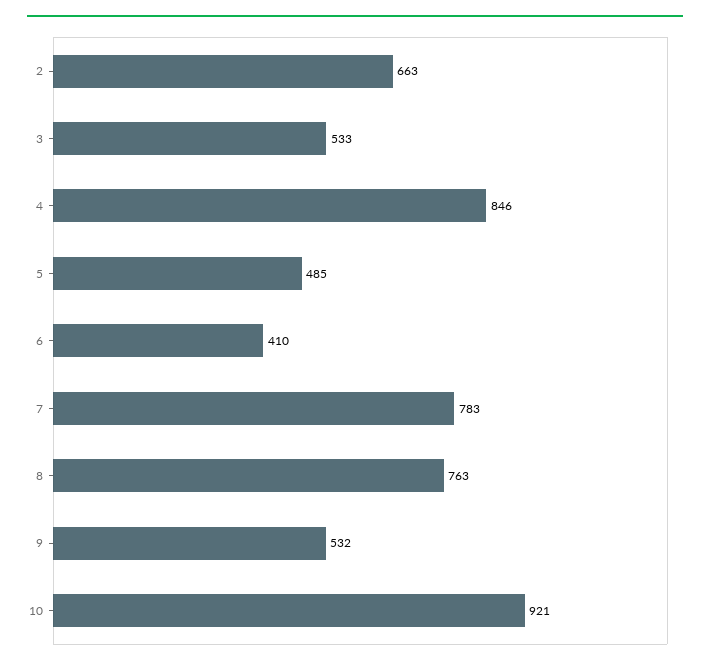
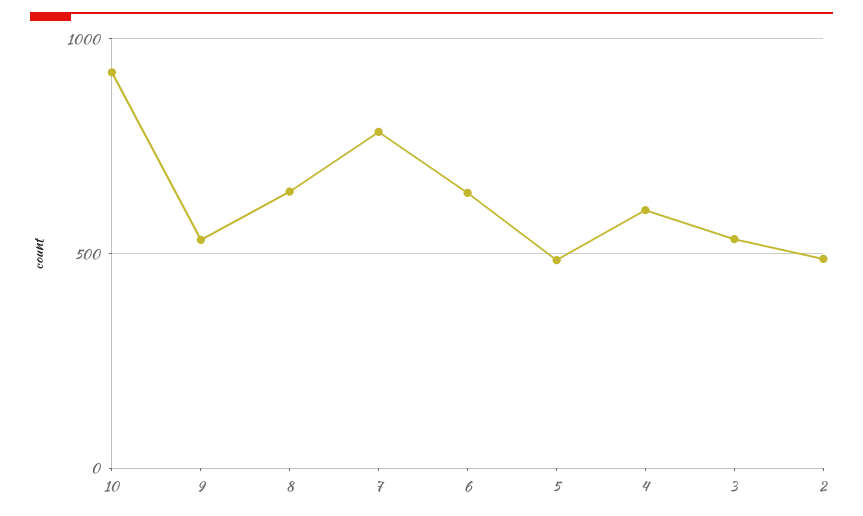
  {
-   "2": 663,
+   "2": 500,
    "3": 533,
-   "4": 846,
+   "4": 600,
    "5": 485,
-   "6": 410,
+   "6": 650,
    "7": 783,
-   "8": 763,
+   "8": 650,
    "9": 532,
    "10": 921
  }

